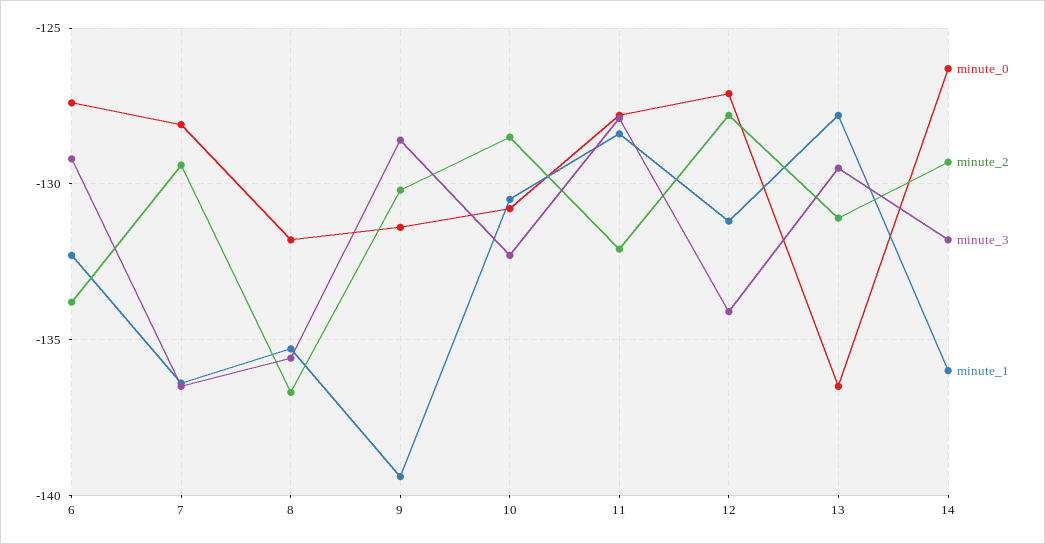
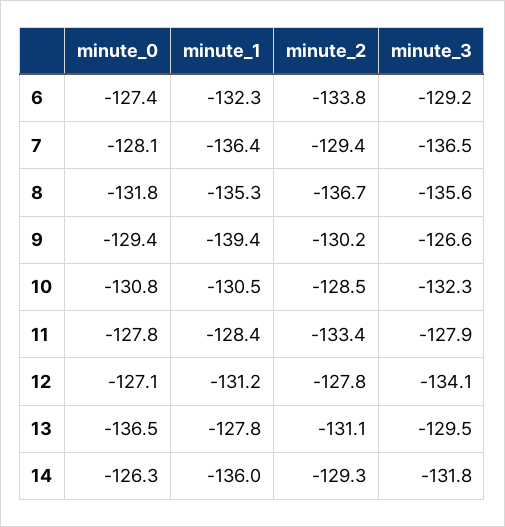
  {
    "minute_0": {
      "6": -127.4,
      "7": -128.1,
      "8": -131.8,
-     "9": -131.5,
+     "9": -129.4,
      "10": -130.8,
      "11": -127.8,
      "12": -127.1,
      "13": -136.5,
      "14": -126.3
    },
    "minute_2": {
      "6": -133.8,
      "7": -129.4,
      "8": -136.7,
      "9": -130.2,
      "10": -128.5,
-     "11": -132,
+     "11": -133.4,
      "12": -127.8,
      "13": -131.1,
      "14": -129.3
    },
    "minute_3": {
      "6": -129.2,
      "7": -136.5,
      "8": -135.6,
-     "9": -128.5,
+     "9": -126.6,
      "10": -132.3,
      "11": -127.9,
      "12": -134.1,
      "13": -129.5,
      "14": -131.8
    },
    "minute_1": {
      "6": -132.3,
      "7": -136.4,
      "8": -135.3,
      "9": -139.4,
      "10": -130.5,
      "11": -128.4,
      "12": -131.2,
      "13": -127.8,
      "14": -136
    }
  }

